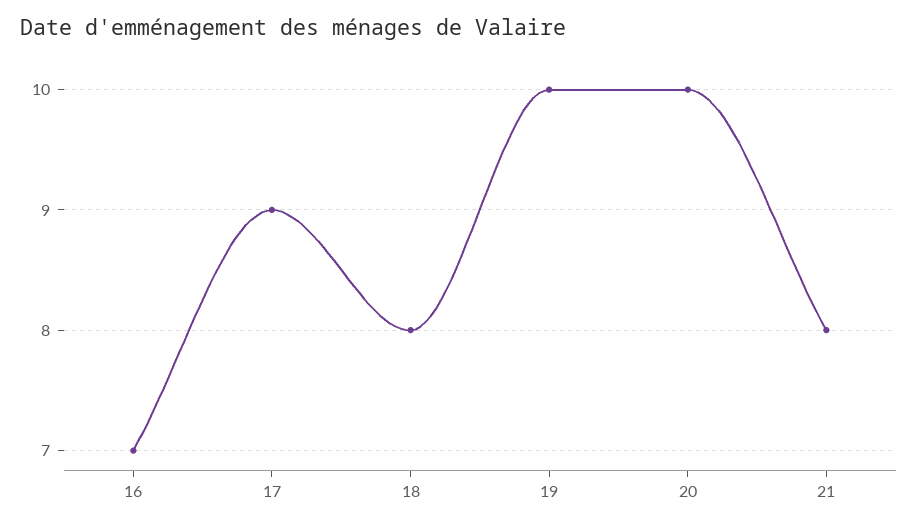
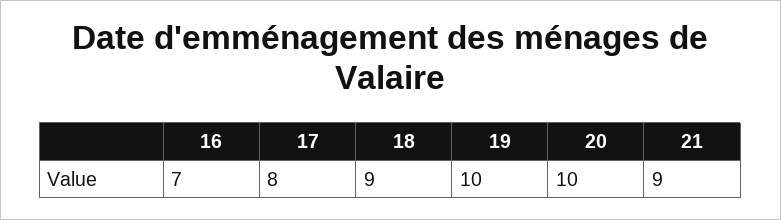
  {
    "16": 7,
-   "17": 9,
+   "17": 8,
-   "18": 8,
+   "18": 9,
    "19": 10,
    "20": 10,
-   "21": 8
+   "21": 9
  }

